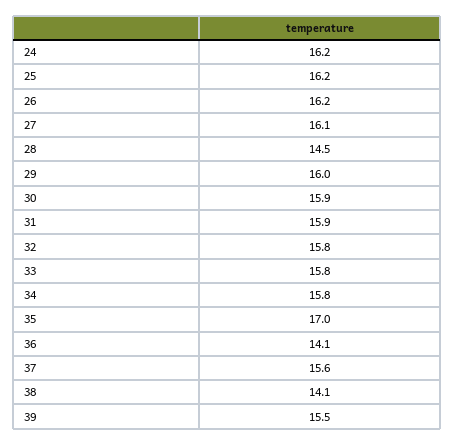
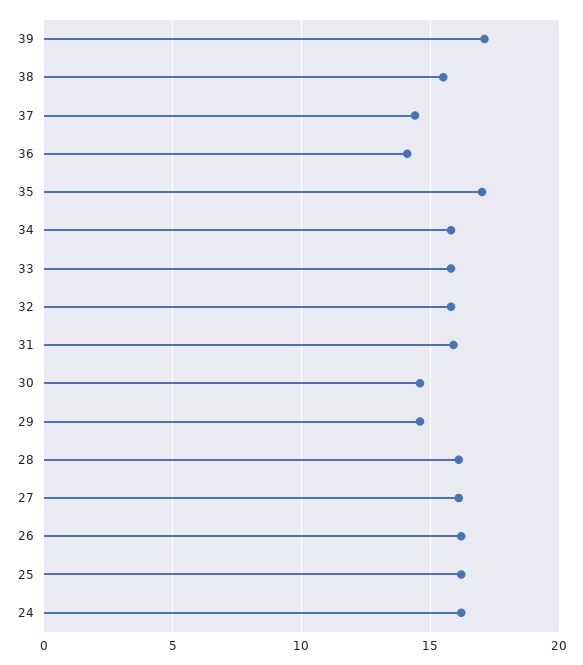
  {
    "24": 16.2,
    "25": 16.2,
    "26": 16.2,
    "27": 16.1,
-   "28": 14.5,
+   "28": 16,
-   "29": 16,
+   "29": 14.5,
-   "30": 15.9,
+   "30": 14.5,
    "31": 15.9,
    "32": 15.8,
    "33": 15.8,
    "34": 15.8,
    "35": 17,
    "36": 14.1,
-   "37": 15.6,
+   "37": 14.5,
-   "38": 14.1,
+   "38": 15.5,
-   "39": 15.5
+   "39": 17
  }

